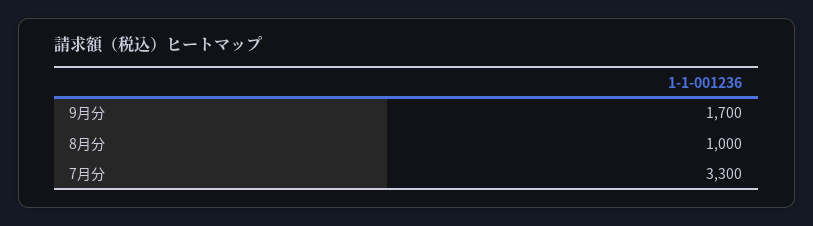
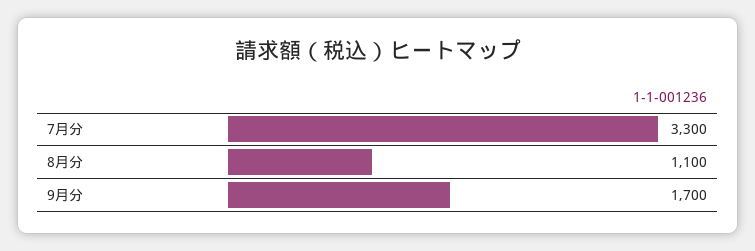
  {
    "9月分": 1700,
-   "8月分": 1000,
+   "8月分": 1100,
    "7月分": 3300
  }

